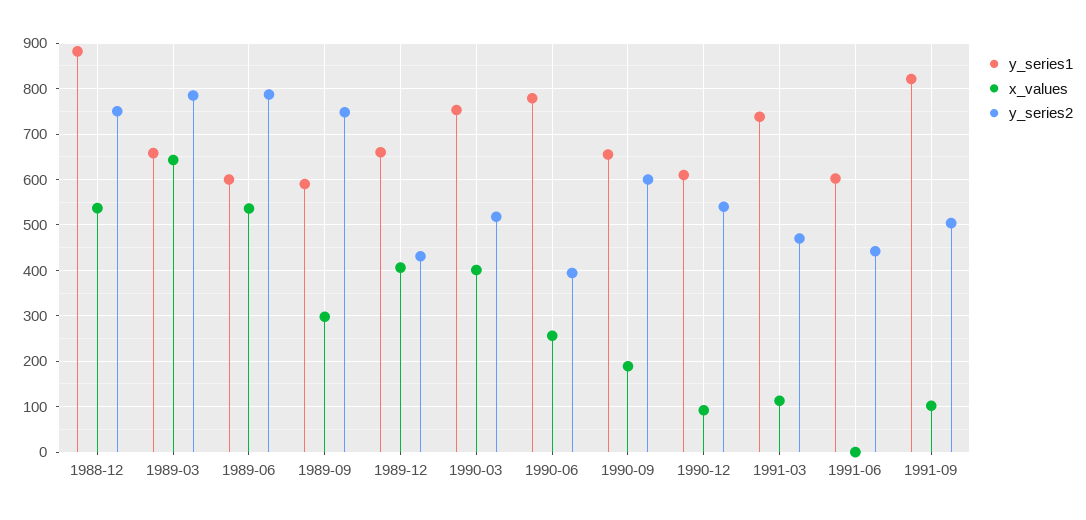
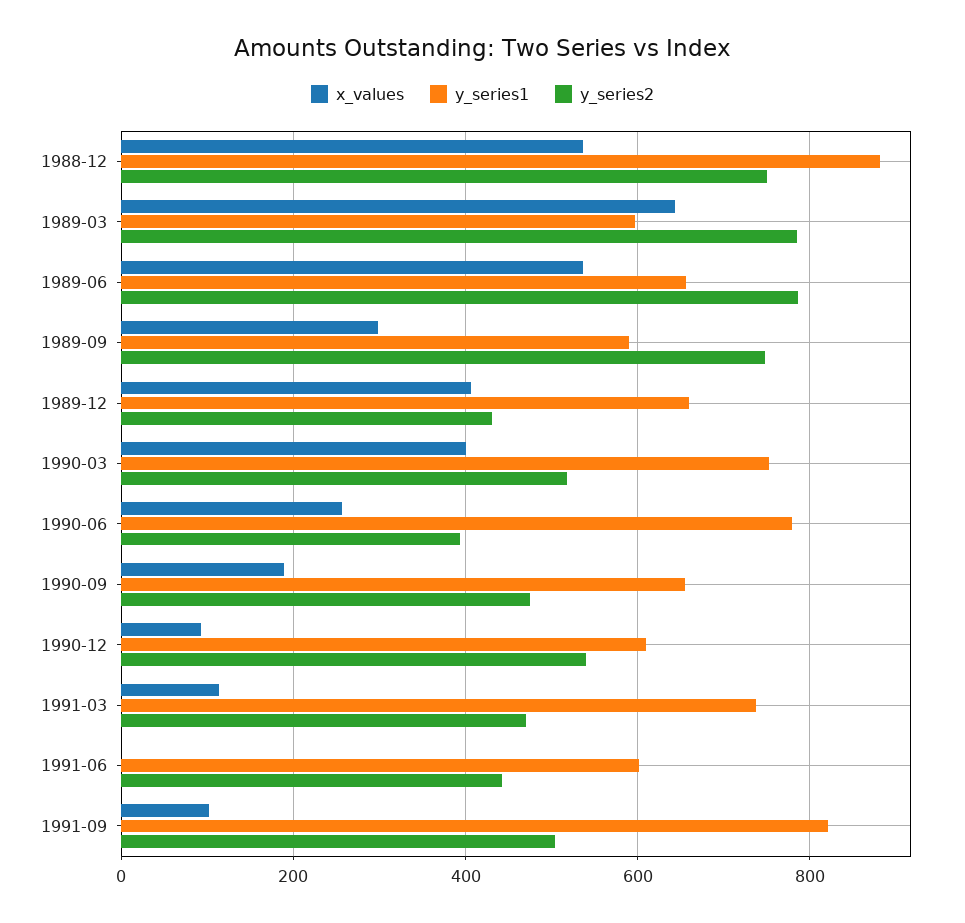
  {
    "y_series1": {
      "1988-12": 880,
-     "1989-03": 660,
+     "1989-03": 600,
-     "1989-06": 600,
+     "1989-06": 660,
      "1989-09": 600,
      "1989-12": 660,
      "1990-03": 760,
      "1990-06": 780,
      "1990-09": 660,
      "1990-12": 620,
      "1991-03": 740,
      "1991-06": 600,
      "1991-09": 820
    },
    "x_values": {
      "1988-12": 540,
      "1989-03": 640,
      "1989-06": 540,
      "1989-09": 300,
      "1989-12": 400,
      "1990-03": 400,
      "1990-06": 260,
      "1990-09": 180,
      "1990-12": 100,
      "1991-03": 120,
      "1991-06": 0,
      "1991-09": 100
    },
    "y_series2": {
      "1988-12": 760,
      "1989-03": 780,
      "1989-06": 780,
      "1989-09": 740,
      "1989-12": 440,
      "1990-03": 520,
      "1990-06": 400,
-     "1990-09": 600,
+     "1990-09": 480,
      "1990-12": 540,
      "1991-03": 480,
      "1991-06": 440,
      "1991-09": 500
    }
  }

